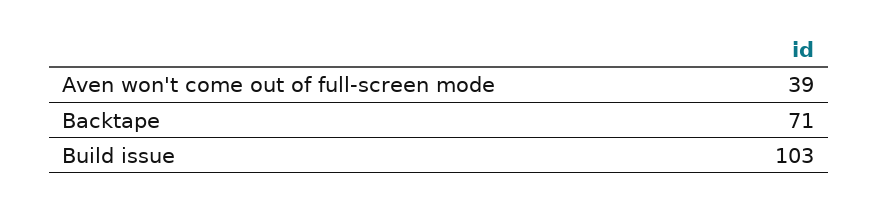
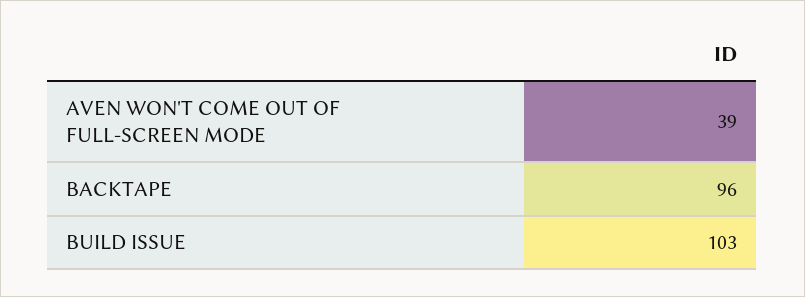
  {
    "Aven won't come out of full-screen mode": 39,
-   "Backtape": 71,
+   "Backtape": 96,
    "Build issue": 103
  }

